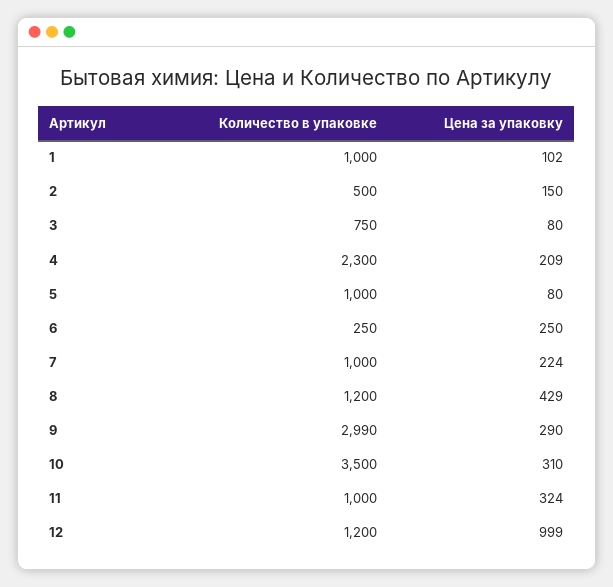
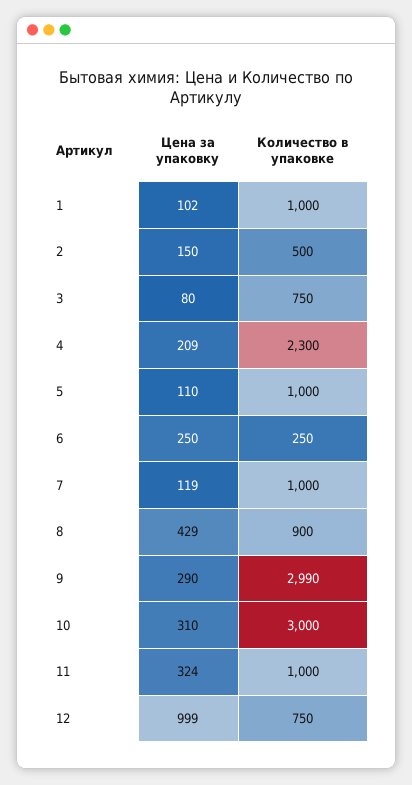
  {
    "Количество в упаковке": {
      "1": 1000,
      "2": 500,
      "3": 750,
      "4": 2300,
      "5": 1000,
      "6": 250,
      "7": 1000,
-     "8": 1200,
+     "8": 900,
      "9": 2990,
-     "10": 3500,
+     "10": 3000,
      "11": 1000,
-     "12": 1200
+     "12": 750
    },
    "Цена за упаковку": {
      "1": 102,
      "2": 150,
      "3": 80,
      "4": 209,
-     "5": 80,
+     "5": 110,
      "6": 250,
-     "7": 224,
+     "7": 119,
      "8": 429,
      "9": 290,
      "10": 310,
      "11": 324,
      "12": 999
    }
  }

